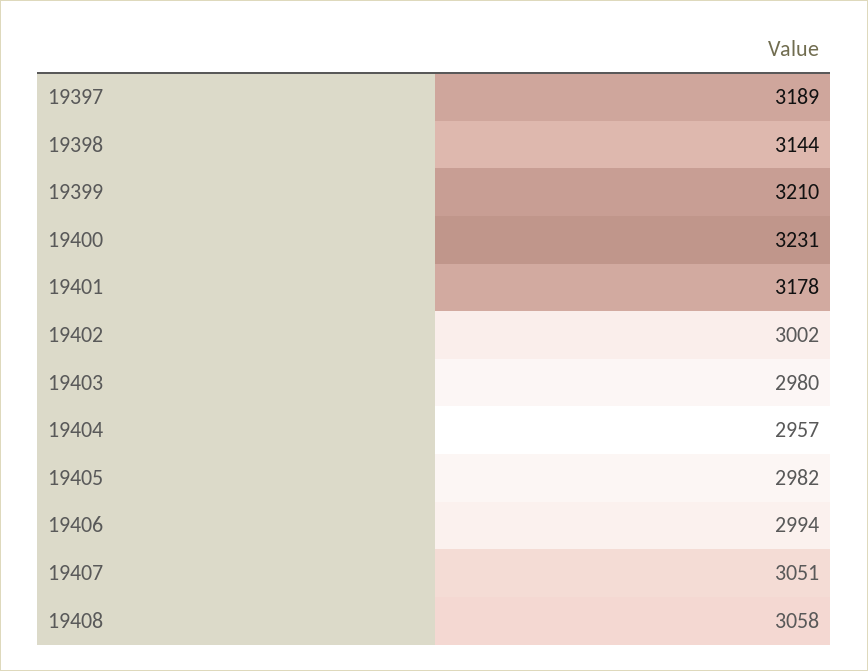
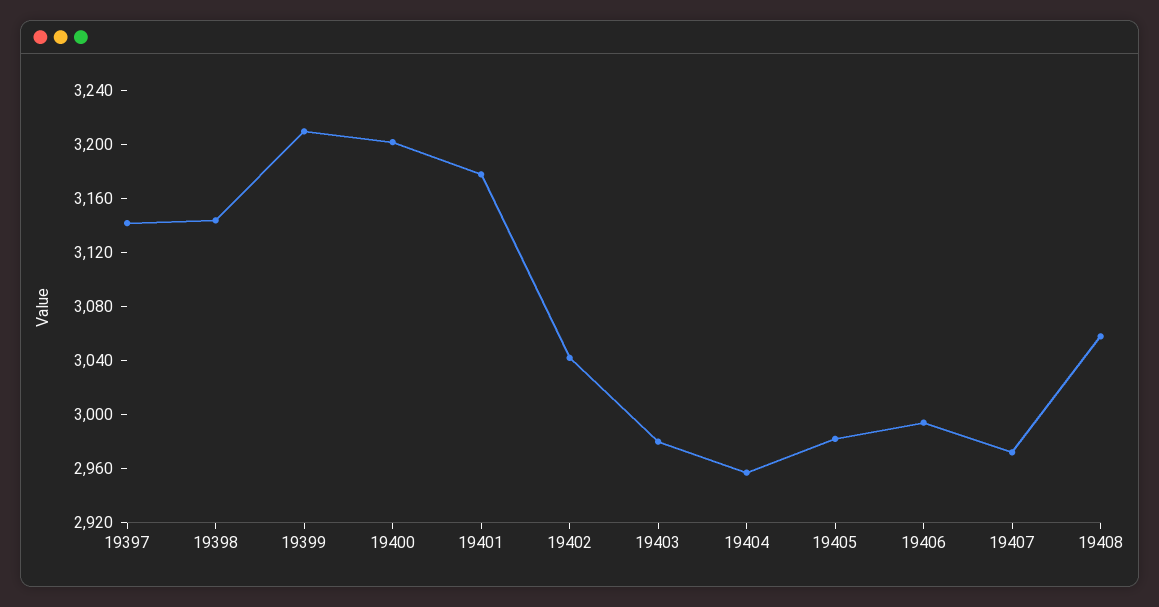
  {
-   "19397": 3189,
+   "19397": 3140,
    "19398": 3144,
    "19399": 3210,
-   "19400": 3231,
+   "19400": 3200,
    "19401": 3178,
-   "19402": 3002,
+   "19402": 3040,
    "19403": 2980,
    "19404": 2957,
    "19405": 2982,
    "19406": 2994,
-   "19407": 3051,
+   "19407": 2970,
    "19408": 3058
  }

